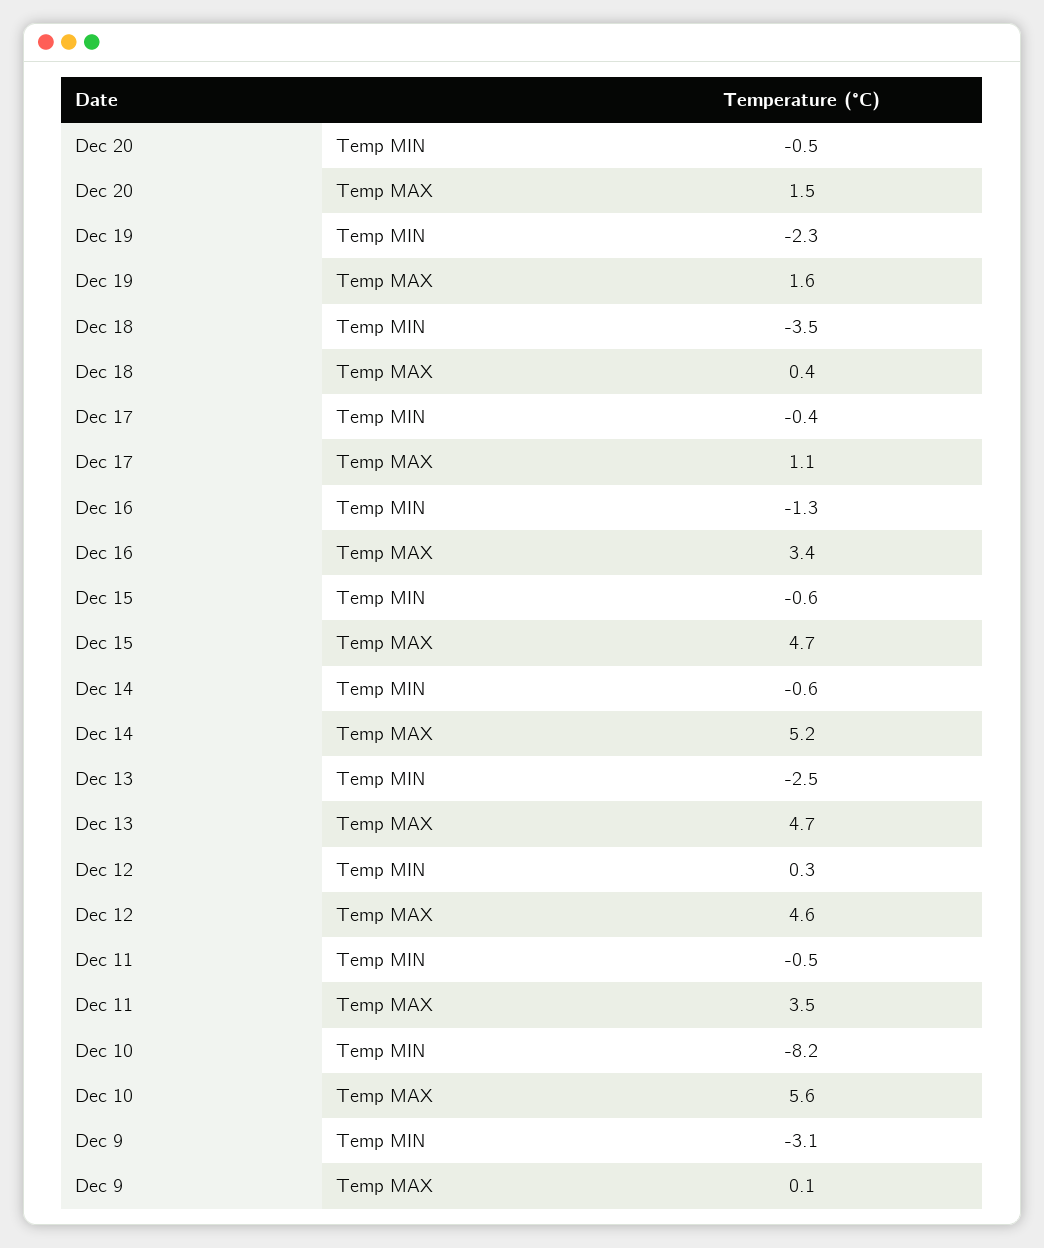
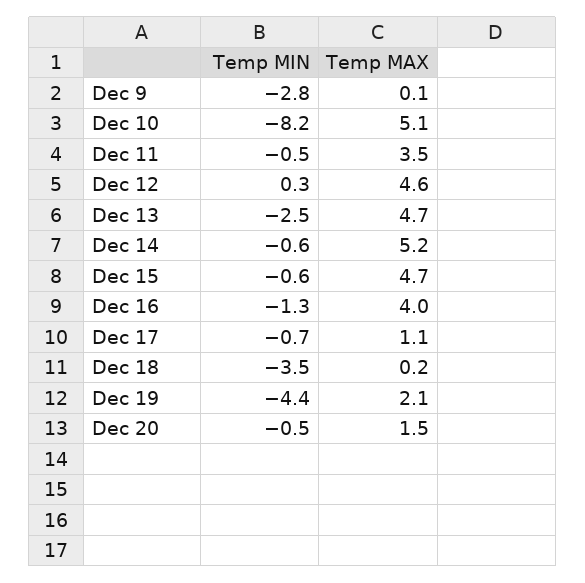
  {
    "Dec 20": {
      "Temp MIN": -0.5,
      "Temp MAX": 1.5
    },
    "Dec 19": {
-     "Temp MIN": -2.3,
+     "Temp MIN": -4.4,
-     "Temp MAX": 1.6
+     "Temp MAX": 2.1
    },
    "Dec 18": {
      "Temp MIN": -3.5,
-     "Temp MAX": 0.4
+     "Temp MAX": 0.2
    },
    "Dec 17": {
-     "Temp MIN": -0.4,
+     "Temp MIN": -0.7,
      "Temp MAX": 1.1
    },
    "Dec 16": {
      "Temp MIN": -1.3,
-     "Temp MAX": 3.4
+     "Temp MAX": 4
    },
    "Dec 15": {
      "Temp MIN": -0.6,
      "Temp MAX": 4.7
    },
    "Dec 14": {
      "Temp MIN": -0.6,
      "Temp MAX": 5.2
    },
    "Dec 13": {
      "Temp MIN": -2.5,
      "Temp MAX": 4.7
    },
    "Dec 12": {
      "Temp MIN": 0.3,
      "Temp MAX": 4.6
    },
    "Dec 11": {
      "Temp MIN": -0.5,
      "Temp MAX": 3.5
    },
    "Dec 10": {
      "Temp MIN": -8.2,
-     "Temp MAX": 5.6
+     "Temp MAX": 5.1
    },
    "Dec 9": {
-     "Temp MIN": -3.1,
+     "Temp MIN": -2.8,
      "Temp MAX": 0.1
    }
  }

